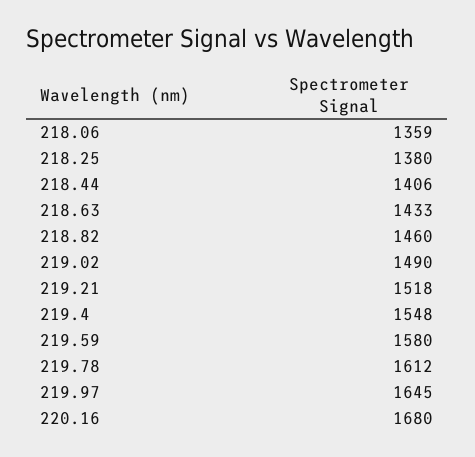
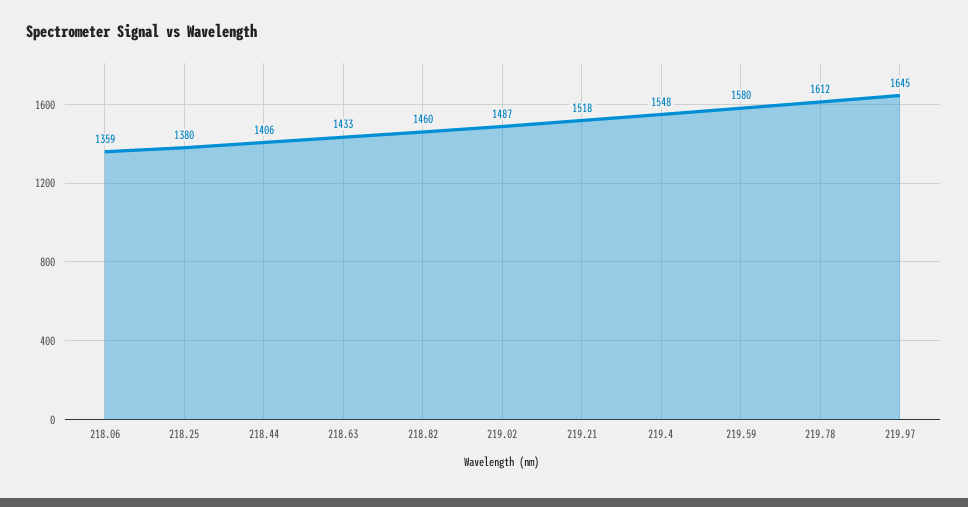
  {
    "218.06": 1359,
    "218.25": 1380,
    "218.44": 1406,
    "218.63": 1433,
    "218.82": 1460,
-   "219.02": 1490,
+   "219.02": 1487,
    "219.21": 1518,
    "219.4": 1548,
    "219.59": 1580,
    "219.78": 1612,
-   "219.97": 1645,
+   "219.97": 1645
-   "220.16": 1680
  }

